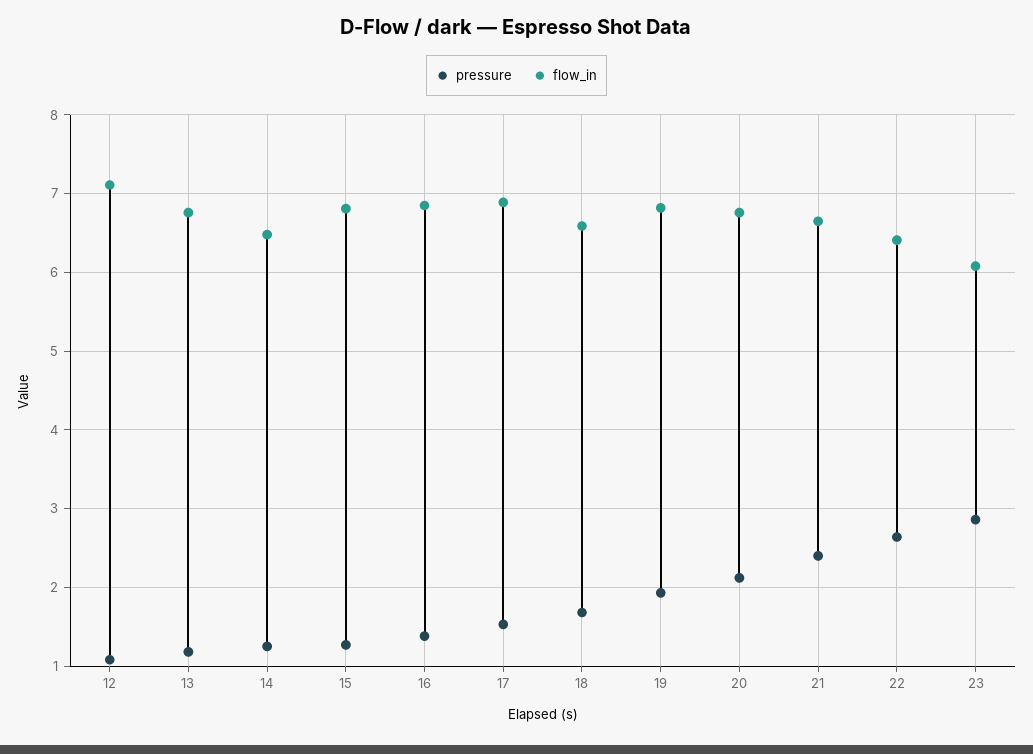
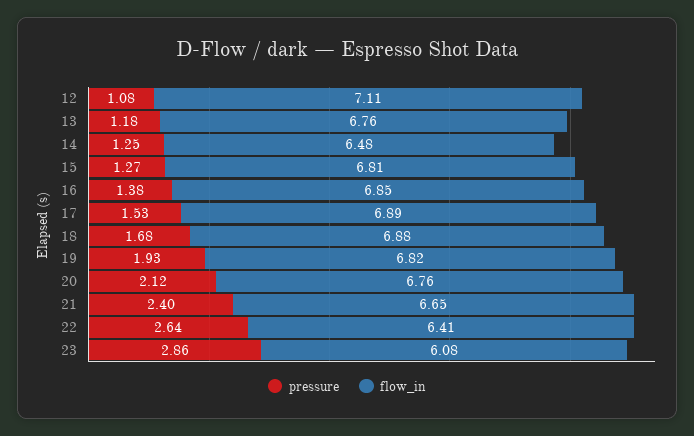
  {
    "pressure": {
      "12": 1.08,
      "13": 1.18,
      "14": 1.25,
      "15": 1.27,
      "16": 1.38,
      "17": 1.53,
      "18": 1.68,
      "19": 1.93,
      "20": 2.12,
      "21": 2.4,
      "22": 2.64,
      "23": 2.86
    },
    "flow_in": {
      "12": 7.11,
      "13": 6.76,
      "14": 6.48,
      "15": 6.81,
      "16": 6.85,
      "17": 6.89,
-     "18": 6.6,
+     "18": 6.88,
      "19": 6.82,
      "20": 6.76,
      "21": 6.65,
      "22": 6.41,
      "23": 6.08
    }
  }

